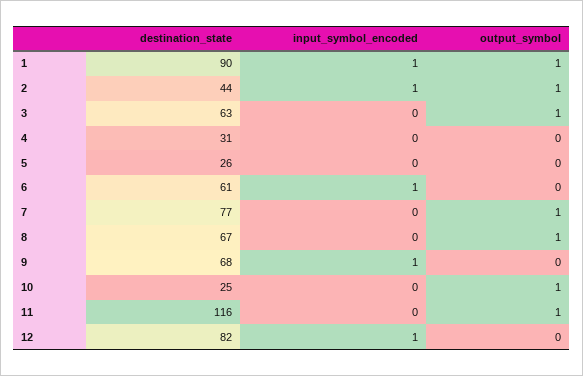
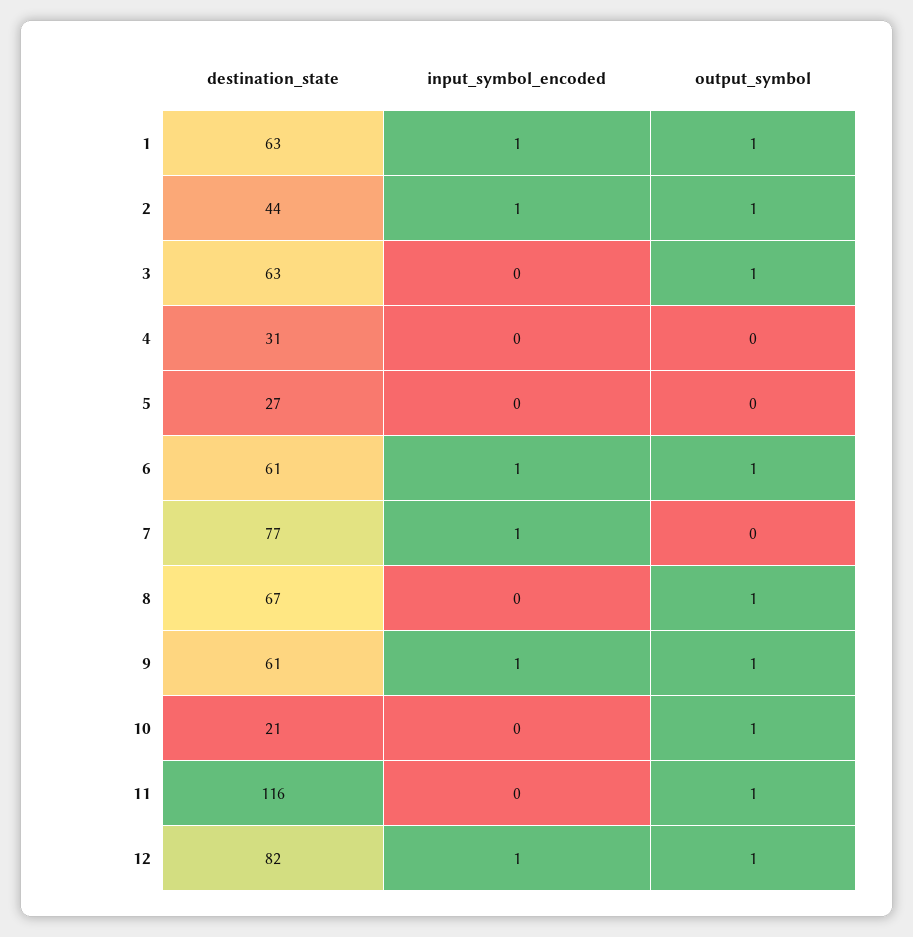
  {
    "destination_state": {
-     "1": 90,
+     "1": 63,
      "2": 44,
      "3": 63,
      "4": 31,
-     "5": 26,
+     "5": 27,
      "6": 61,
      "7": 77,
      "8": 67,
-     "9": 68,
+     "9": 61,
-     "10": 25,
+     "10": 21,
      "11": 116,
      "12": 82
    },
    "input_symbol_encoded": {
      "1": 1,
      "2": 1,
      "3": 0,
      "4": 0,
      "5": 0,
      "6": 1,
-     "7": 0,
+     "7": 1,
      "8": 0,
      "9": 1,
      "10": 0,
      "11": 0,
      "12": 1
    },
    "output_symbol": {
      "1": 1,
      "2": 1,
      "3": 1,
      "4": 0,
      "5": 0,
-     "6": 0,
+     "6": 1,
-     "7": 1,
+     "7": 0,
      "8": 1,
-     "9": 0,
+     "9": 1,
      "10": 1,
      "11": 1,
-     "12": 0
+     "12": 1
    }
  }

